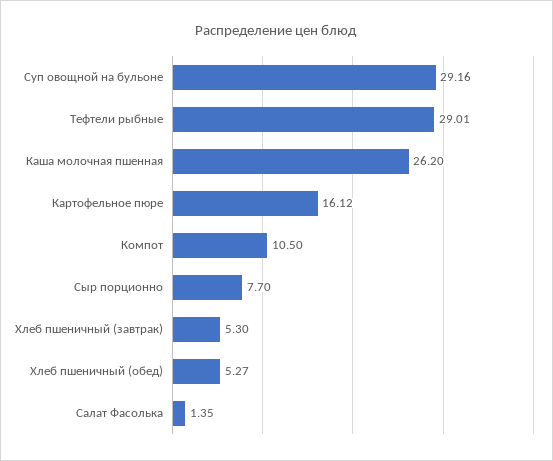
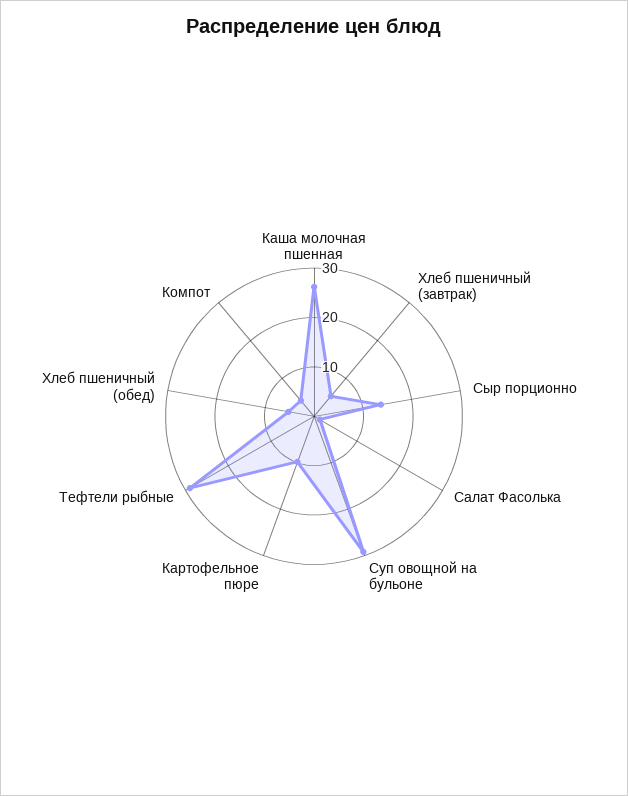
  {
    "Суп овощной на бульоне": 29.16,
    "Тефтели рыбные": 29.01,
    "Каша молочная пшенная": 26.2,
-   "Картофельное пюре": 16.12,
+   "Картофельное пюре": 10,
-   "Компот": 10.5,
+   "Компот": 4,
-   "Сыр порционно": 7.7,
+   "Сыр порционно": 14,
    "Хлеб пшеничный (завтрак)": 5.3,
    "Хлеб пшеничный (обед)": 5.27,
    "Салат Фасолька": 1.35
  }

